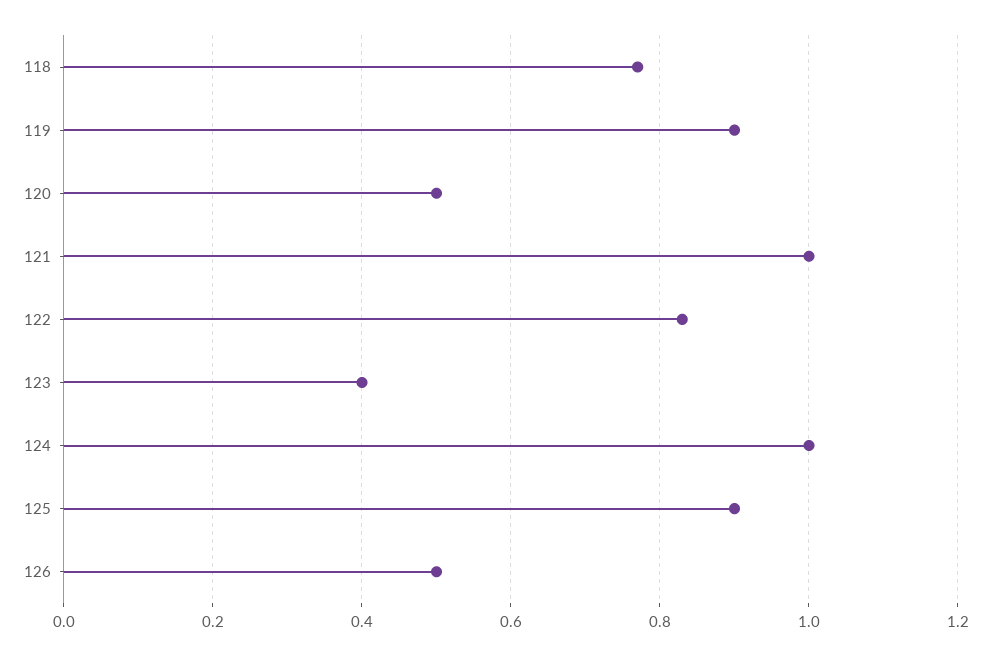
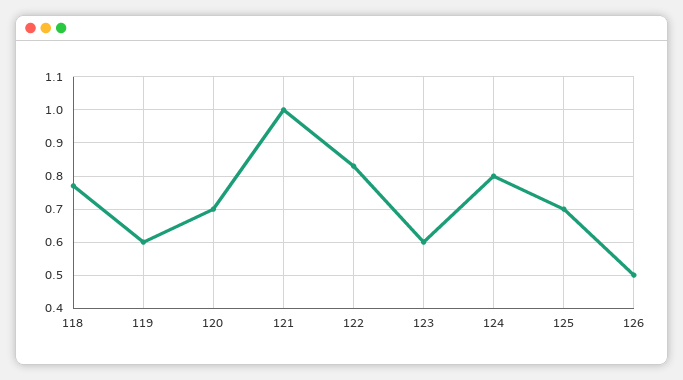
  {
    "118": 0.75,
-   "119": 0.9,
+   "119": 0.6,
-   "120": 0.5,
+   "120": 0.7,
    "121": 1,
    "122": 0.85,
-   "123": 0.4,
+   "123": 0.6,
-   "124": 1,
+   "124": 0.8,
-   "125": 0.9,
+   "125": 0.7,
    "126": 0.5
  }

